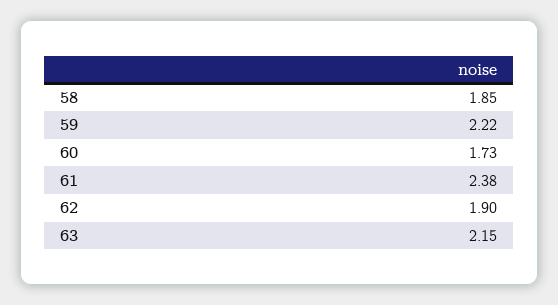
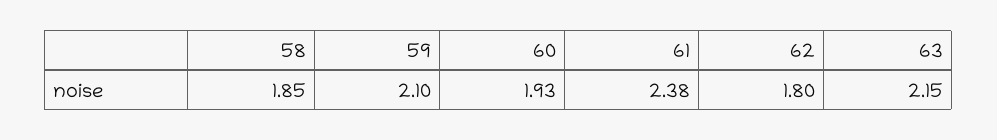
  {
    "58": 1.85,
-   "59": 2.22,
+   "59": 2.1,
-   "60": 1.73,
+   "60": 1.93,
    "61": 2.38,
-   "62": 1.9,
+   "62": 1.8,
    "63": 2.15
  }

